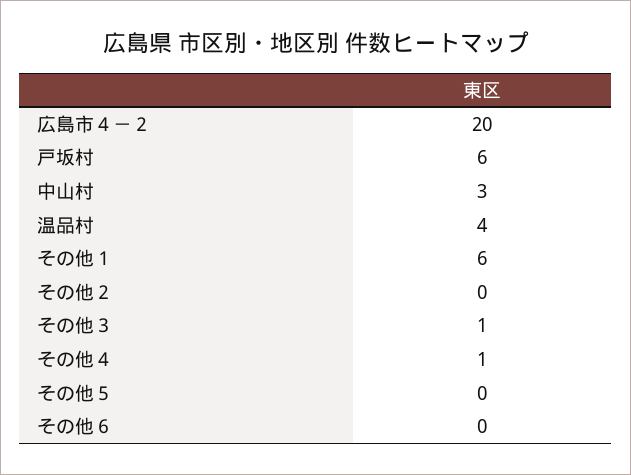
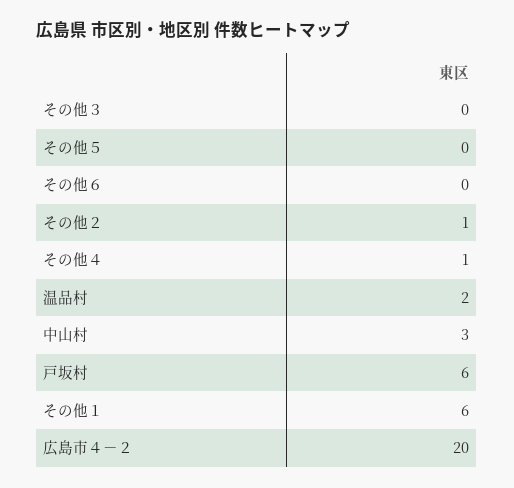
  {
    "広島市４－２": 20,
    "戸坂村": 6,
    "中山村": 3,
-   "温品村": 4,
+   "温品村": 2,
    "その他１": 6,
-   "その他２": 0,
+   "その他２": 1,
-   "その他３": 1,
+   "その他３": 0,
    "その他４": 1,
    "その他５": 0,
    "その他６": 0
  }

